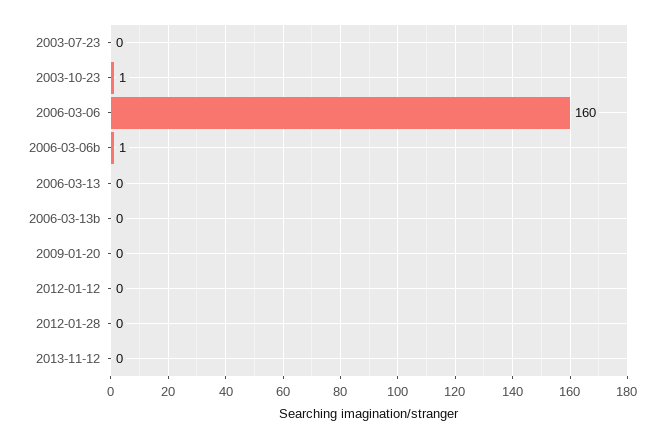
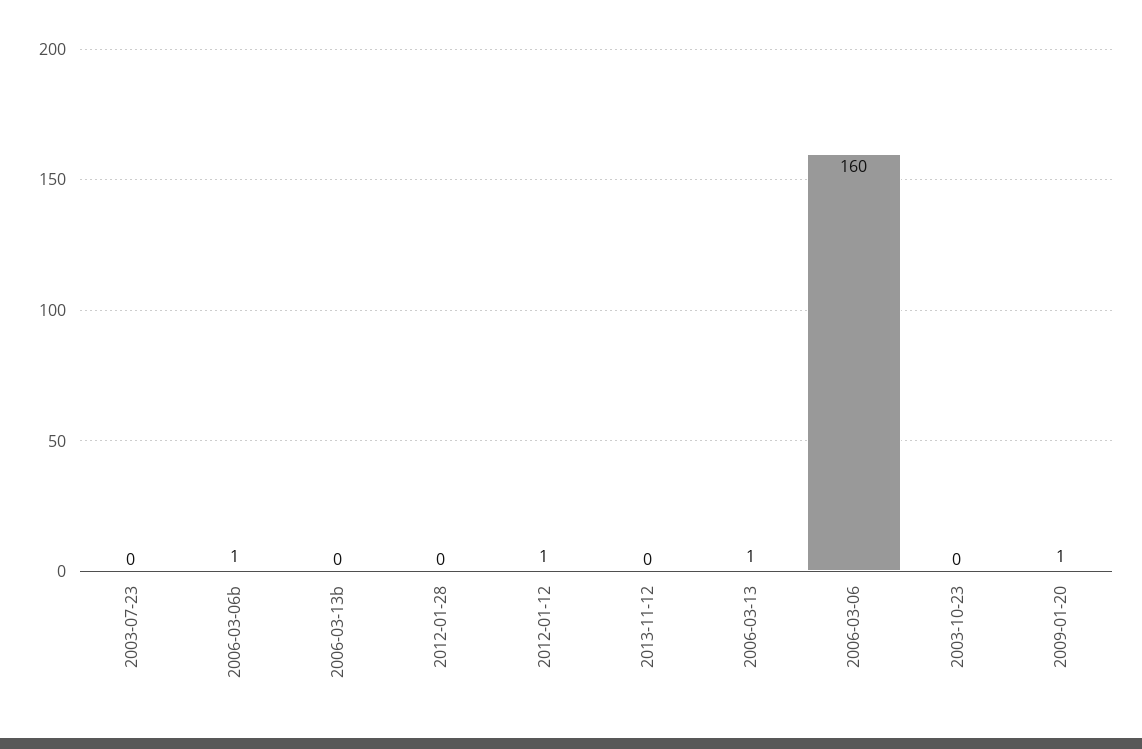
  {
    "2003-07-23": 0,
-   "2003-10-23": 1,
+   "2003-10-23": 0,
    "2006-03-06": 160,
    "2006-03-06b": 1,
-   "2006-03-13": 0,
+   "2006-03-13": 1,
    "2006-03-13b": 0,
-   "2009-01-20": 0,
+   "2009-01-20": 1,
-   "2012-01-12": 0,
+   "2012-01-12": 1,
    "2012-01-28": 0,
    "2013-11-12": 0
  }

